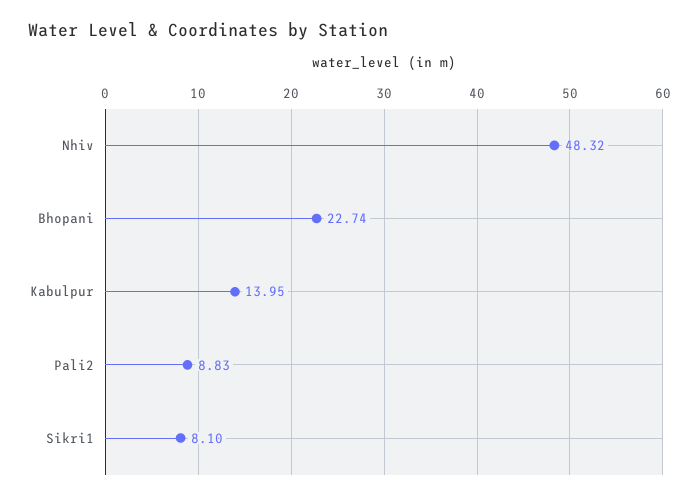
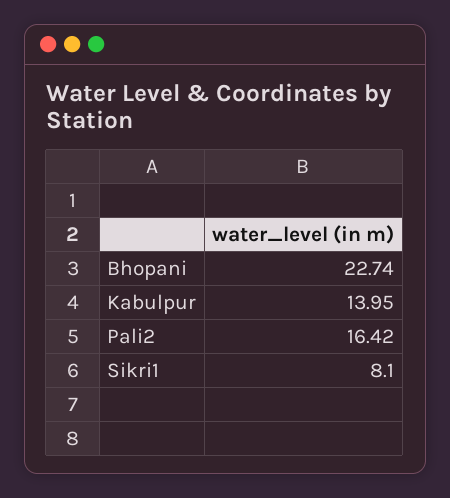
  {
-   "Nhiv": 48.32,
    "Bhopani": 22.74,
    "Kabulpur": 13.95,
-   "Pali2": 8.83,
+   "Pali2": 16.42,
    "Sikri1": 8.1
  }

